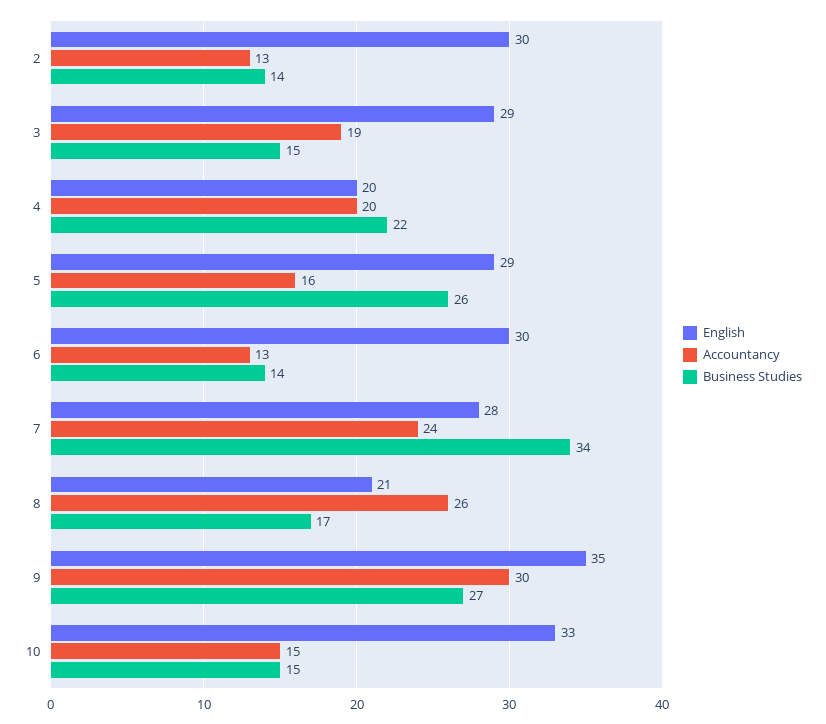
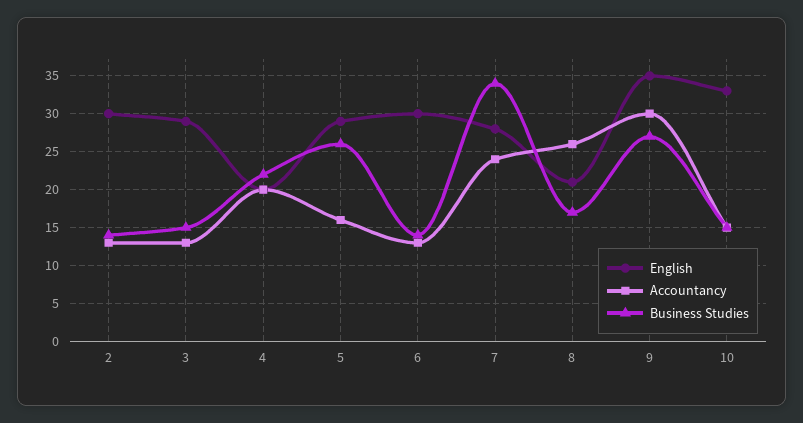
  {
    "English": {
      "2": 30,
      "3": 29,
      "4": 20,
      "5": 29,
      "6": 30,
      "7": 28,
      "8": 21,
      "9": 35,
      "10": 33
    },
    "Accountancy": {
      "2": 13,
-     "3": 19,
+     "3": 13,
      "4": 20,
      "5": 16,
      "6": 13,
      "7": 24,
      "8": 26,
      "9": 30,
      "10": 15
    },
    "Business Studies": {
      "2": 14,
      "3": 15,
      "4": 22,
      "5": 26,
      "6": 14,
      "7": 34,
      "8": 17,
      "9": 27,
      "10": 15
    }
  }

